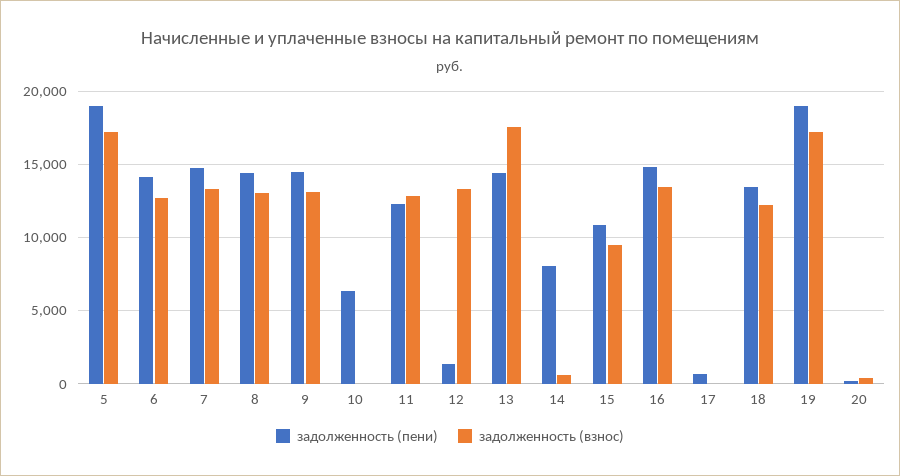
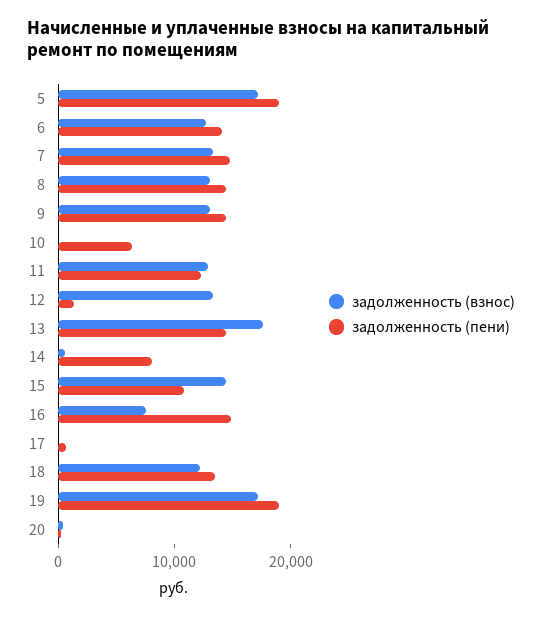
  {
    "задолженность (пени)": {
      "5": 19000,
      "6": 14000,
      "7": 14500,
      "8": 14500,
      "9": 14500,
      "10": 6500,
      "11": 12500,
      "12": 1500,
      "13": 14500,
      "14": 8000,
      "15": 11000,
      "16": 15000,
      "17": 500,
      "18": 13500,
      "19": 19000,
      "20": 0
    },
    "задолженность (взнос)": {
      "5": 17000,
      "6": 12500,
      "7": 13500,
      "8": 13000,
      "9": 13000,
      "10": 0,
      "11": 13000,
      "12": 13500,
      "13": 17500,
      "14": 500,
-     "15": 9500,
+     "15": 14000,
-     "16": 13500,
+     "16": 8000,
      "17": 0,
      "18": 12000,
      "19": 17000,
      "20": 500
    }
  }

